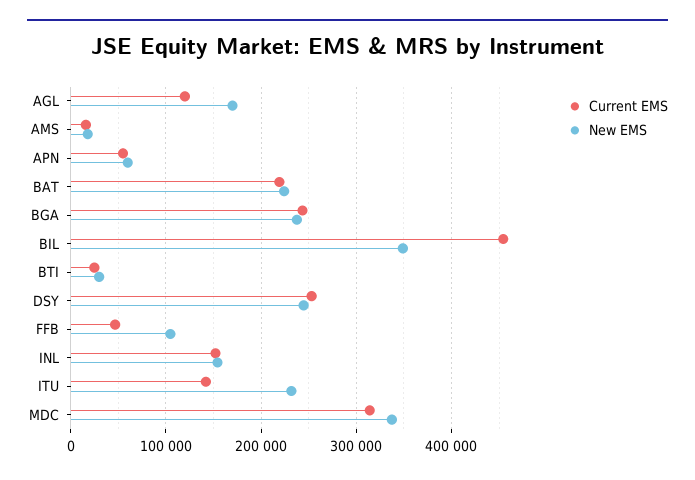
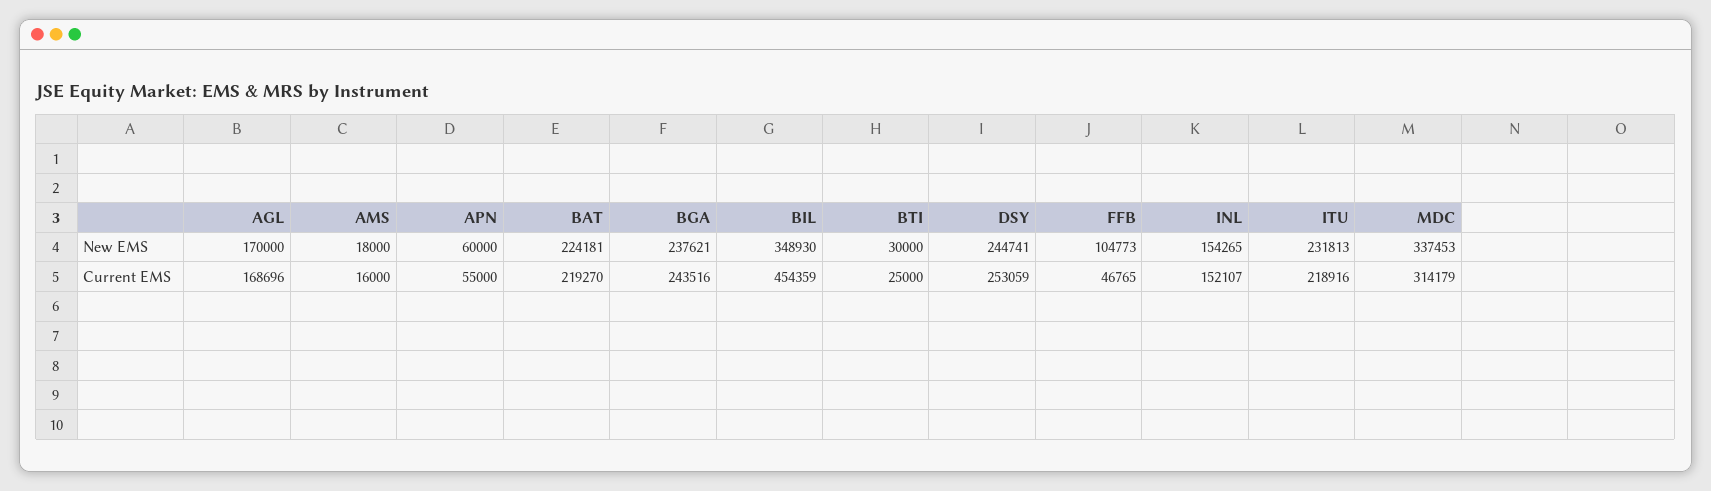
  {
    "Current EMS": {
-     "AGL": 120000,
+     "AGL": 168696,
      "AMS": 16000,
      "APN": 55000,
      "BAT": 219270,
      "BGA": 243516,
      "BIL": 454359,
      "BTI": 25000,
      "DSY": 253059,
      "FFB": 46765,
      "INL": 152107,
-     "ITU": 140000,
+     "ITU": 218916,
      "MDC": 314179
    },
    "New EMS": {
      "AGL": 170000,
      "AMS": 18000,
      "APN": 60000,
      "BAT": 224181,
      "BGA": 237621,
      "BIL": 348930,
      "BTI": 30000,
      "DSY": 244741,
      "FFB": 104773,
      "INL": 154265,
      "ITU": 231813,
      "MDC": 337453
    }
  }

